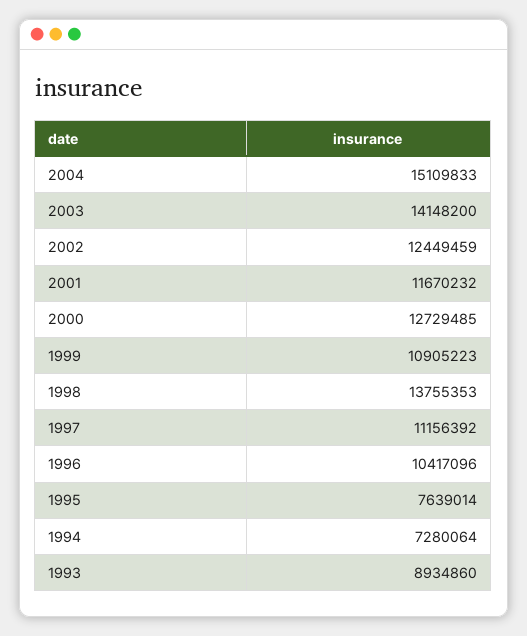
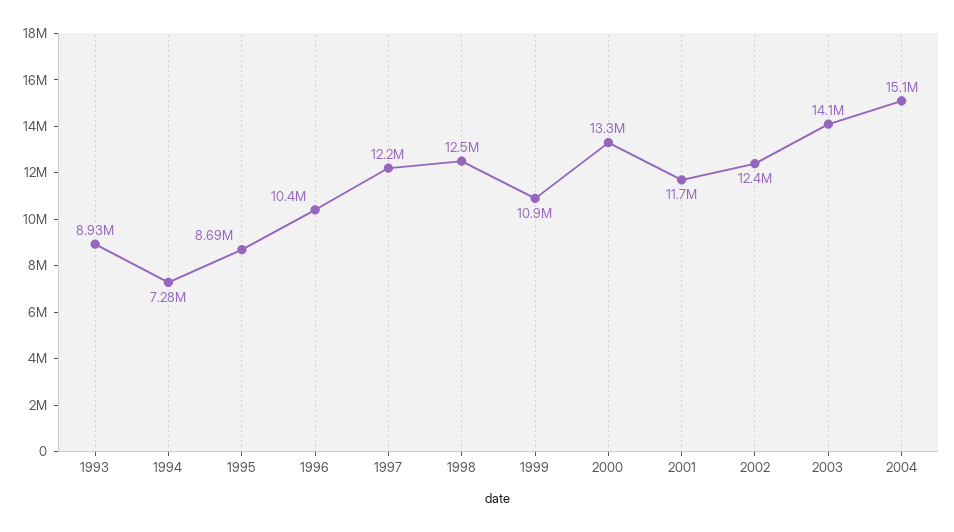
  {
    "2004": 15109833,
    "2003": 14148200,
    "2002": 12449459,
    "2001": 11670232,
-   "2000": 12729485,
+   "2000": 13300000,
    "1999": 10905223,
-   "1998": 13755353,
+   "1998": 12500000,
-   "1997": 11156392,
+   "1997": 12200000,
    "1996": 10417096,
-   "1995": 7639014,
+   "1995": 8690000,
    "1994": 7280064,
    "1993": 8934860
  }

